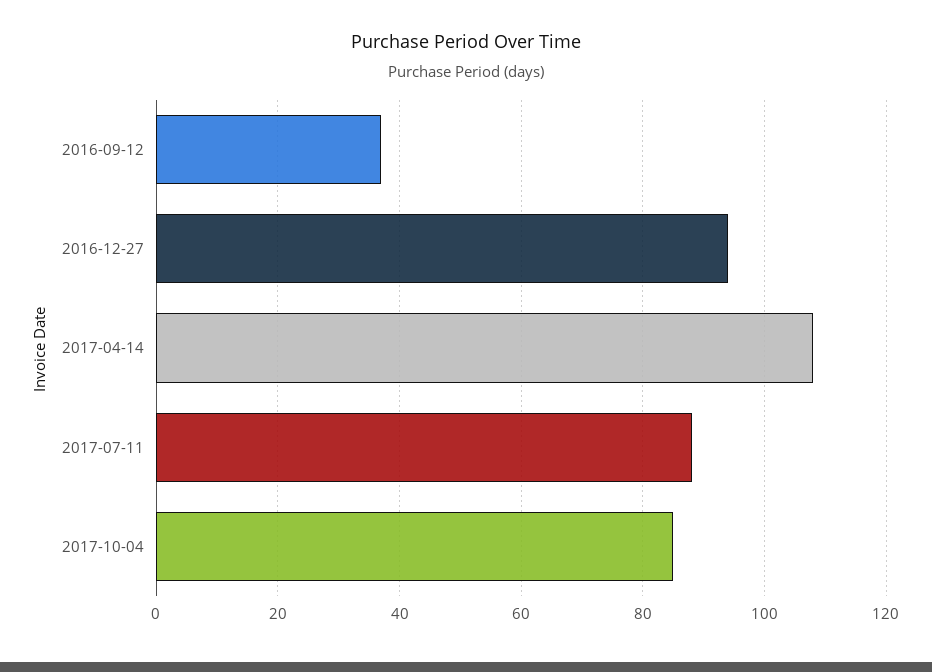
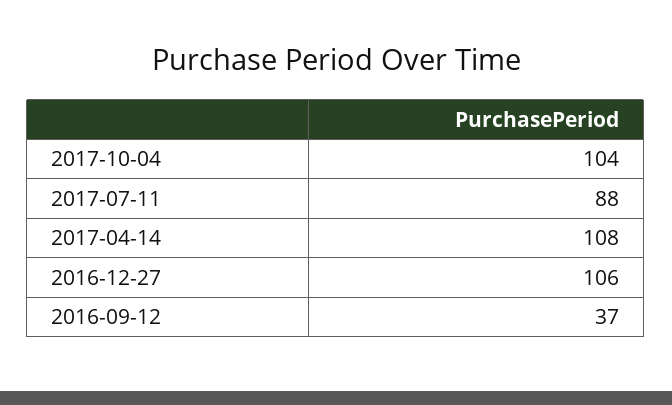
  {
    "2016-09-12": 37,
-   "2016-12-27": 95,
+   "2016-12-27": 106,
    "2017-04-14": 108,
    "2017-07-11": 88,
-   "2017-10-04": 85
+   "2017-10-04": 104
  }

